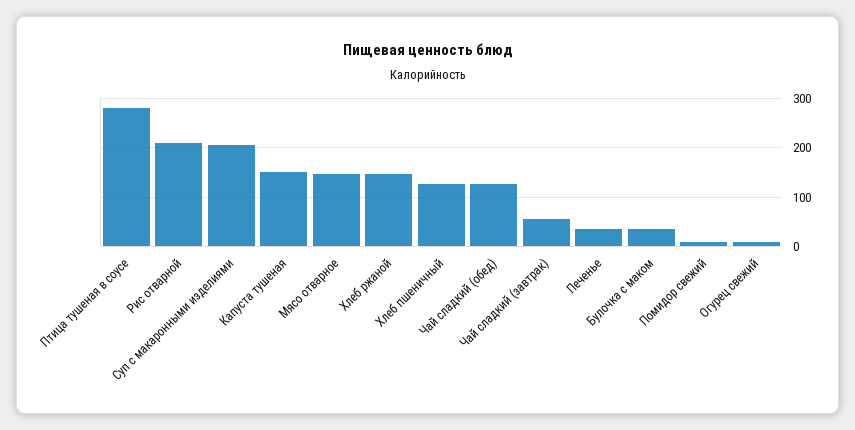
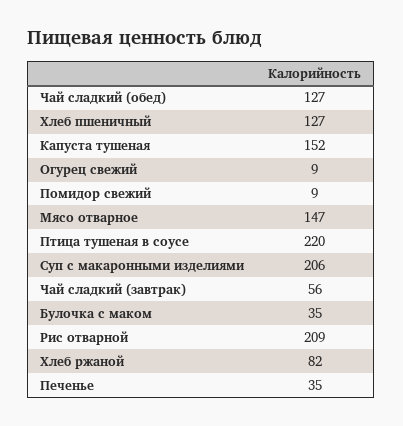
  {
-   "Птица тушеная в соусе": 280,
+   "Птица тушеная в соусе": 220,
    "Рис отварной": 209,
    "Суп с макаронными изделиями": 206,
    "Капуста тушеная": 152,
    "Мясо отварное": 147,
-   "Хлеб ржаной": 140,
+   "Хлеб ржаной": 82,
    "Хлеб пшеничный": 127,
    "Чай сладкий (обед)": 127,
    "Чай сладкий (завтрак)": 56,
    "Печенье": 35,
    "Булочка с маком": 35,
    "Помидор свежий": 9,
    "Огурец свежий": 9
  }

